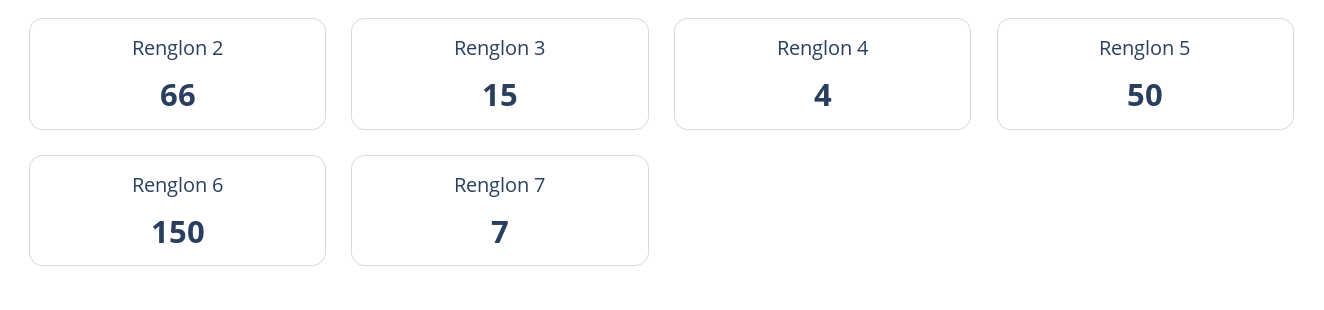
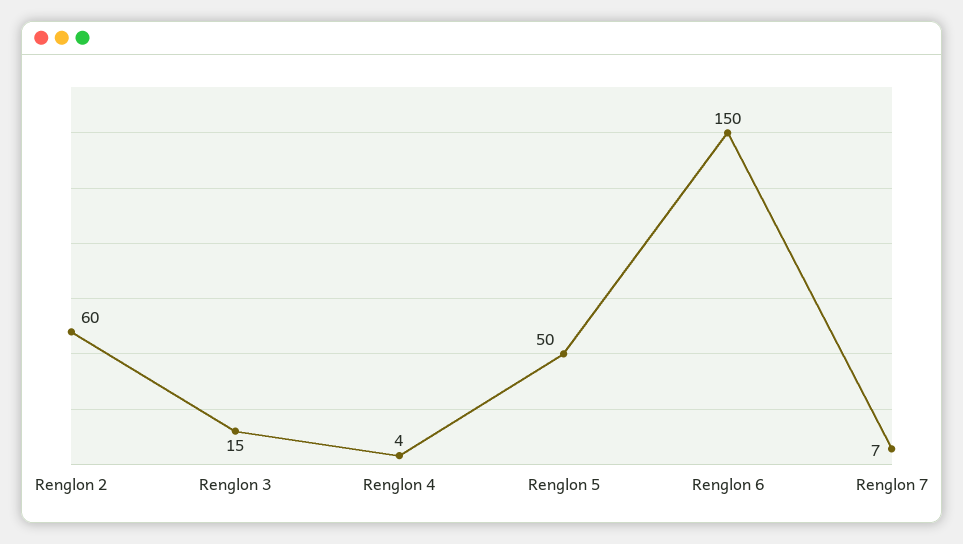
  {
-   "Renglon 2": 66,
+   "Renglon 2": 60,
    "Renglon 3": 15,
    "Renglon 4": 4,
    "Renglon 5": 50,
    "Renglon 6": 150,
    "Renglon 7": 7
  }

